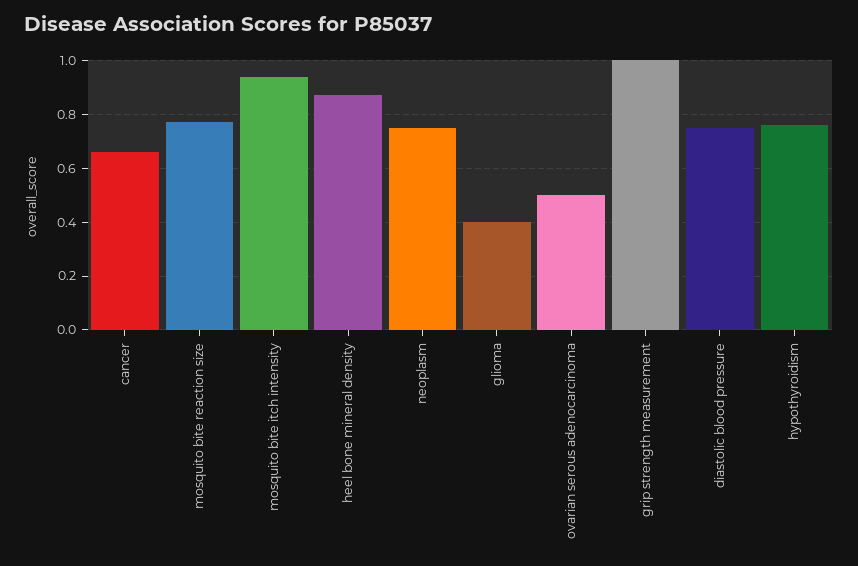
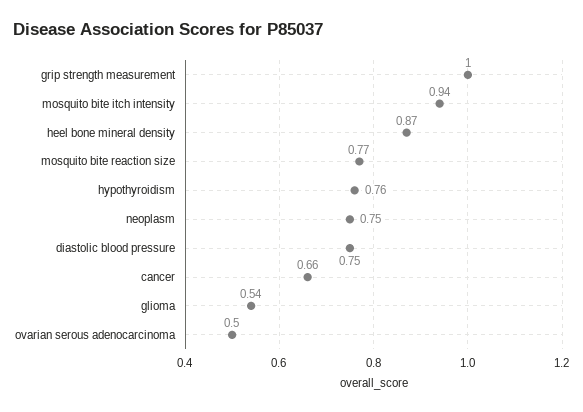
  {
    "cancer": 0.66,
    "mosquito bite reaction size": 0.77,
    "mosquito bite itch intensity": 0.94,
    "heel bone mineral density": 0.87,
    "neoplasm": 0.75,
-   "glioma": 0.4,
+   "glioma": 0.54,
    "ovarian serous adenocarcinoma": 0.5,
    "grip strength measurement": 1,
    "diastolic blood pressure": 0.75,
    "hypothyroidism": 0.76
  }

